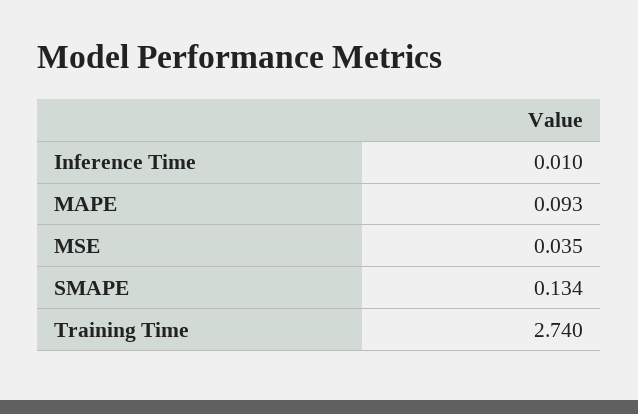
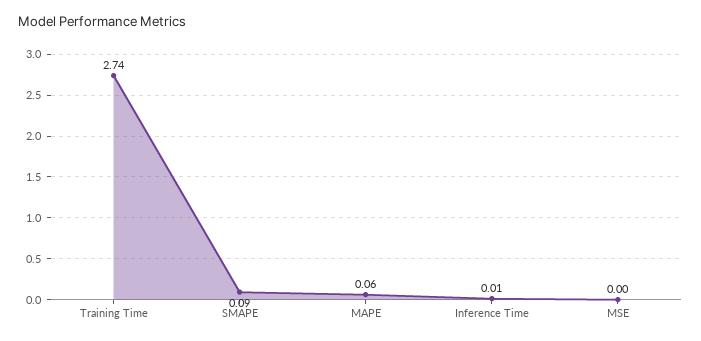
  {
    "Inference Time": 0.01,
-   "MAPE": 0.093,
+   "MAPE": 0.06,
-   "MSE": 0.035,
+   "MSE": 0,
-   "SMAPE": 0.134,
+   "SMAPE": 0.09,
    "Training Time": 2.74
  }

